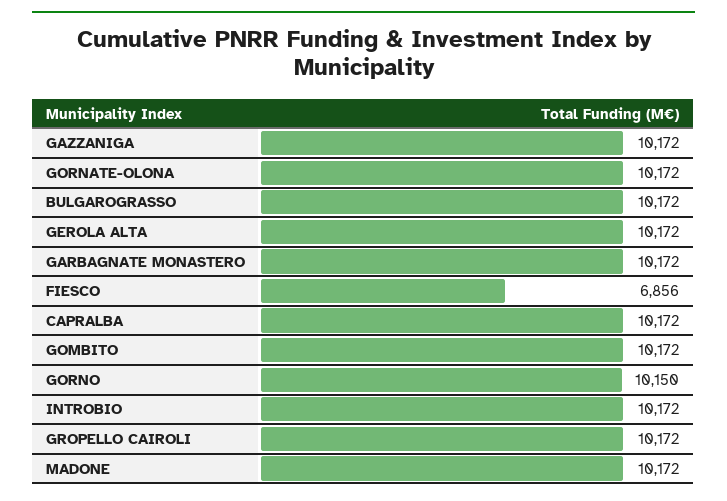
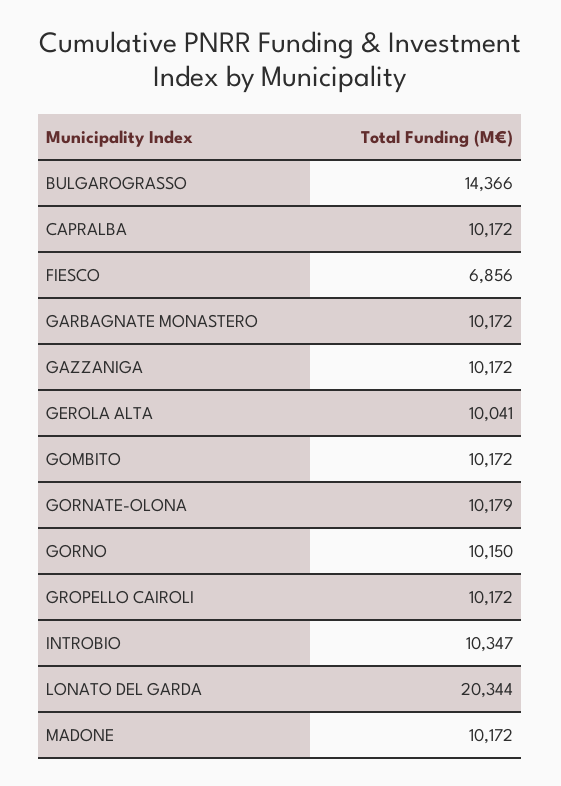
  {
    "GAZZANIGA": 10172,
-   "GORNATE-OLONA": 10172,
+   "GORNATE-OLONA": 10179,
-   "BULGAROGRASSO": 10172,
+   "BULGAROGRASSO": 14366,
-   "GEROLA ALTA": 10172,
+   "GEROLA ALTA": 10041,
    "GARBAGNATE MONASTERO": 10172,
    "FIESCO": 6856,
    "CAPRALBA": 10172,
    "GOMBITO": 10172,
    "GORNO": 10150,
-   "INTROBIO": 10172,
+   "INTROBIO": 10347,
    "GROPELLO CAIROLI": 10172,
-   "MADONE": 10172
+   "MADONE": 10172,
+   "LONATO DEL GARDA": 20344
  }

